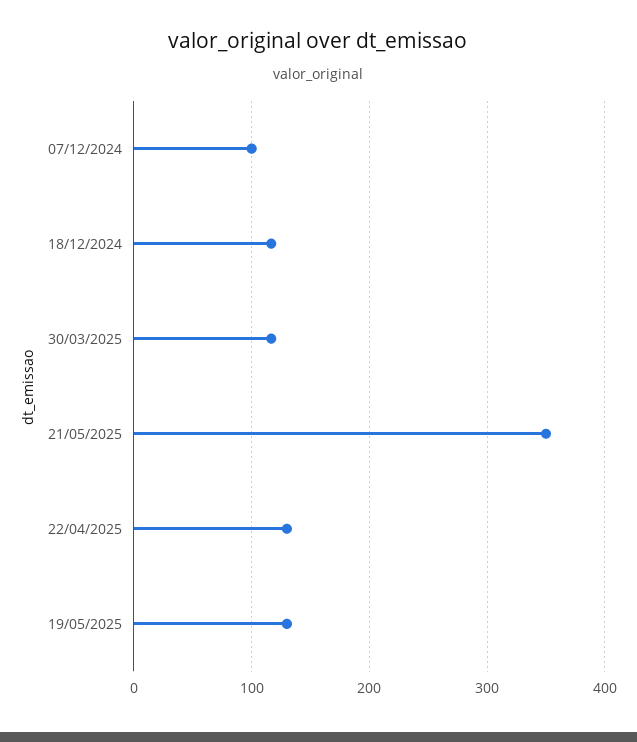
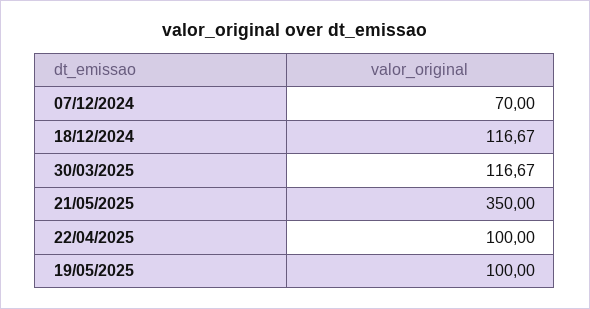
  {
-   "07/12/2024": 100,
+   "07/12/2024": 70,
    "18/12/2024": 116.67,
    "30/03/2025": 116.67,
    "21/05/2025": 350,
-   "22/04/2025": 130,
+   "22/04/2025": 100,
-   "19/05/2025": 130
+   "19/05/2025": 100
  }

